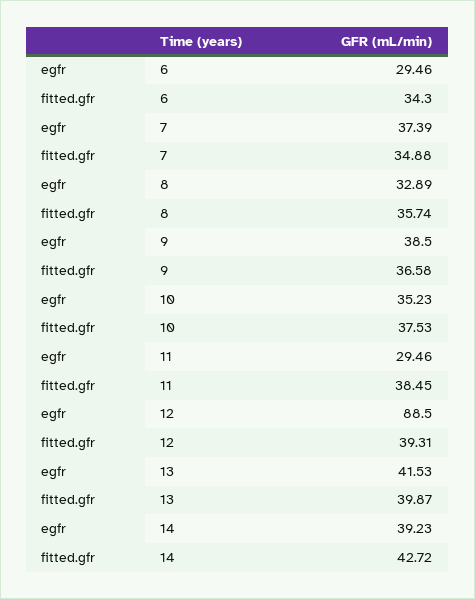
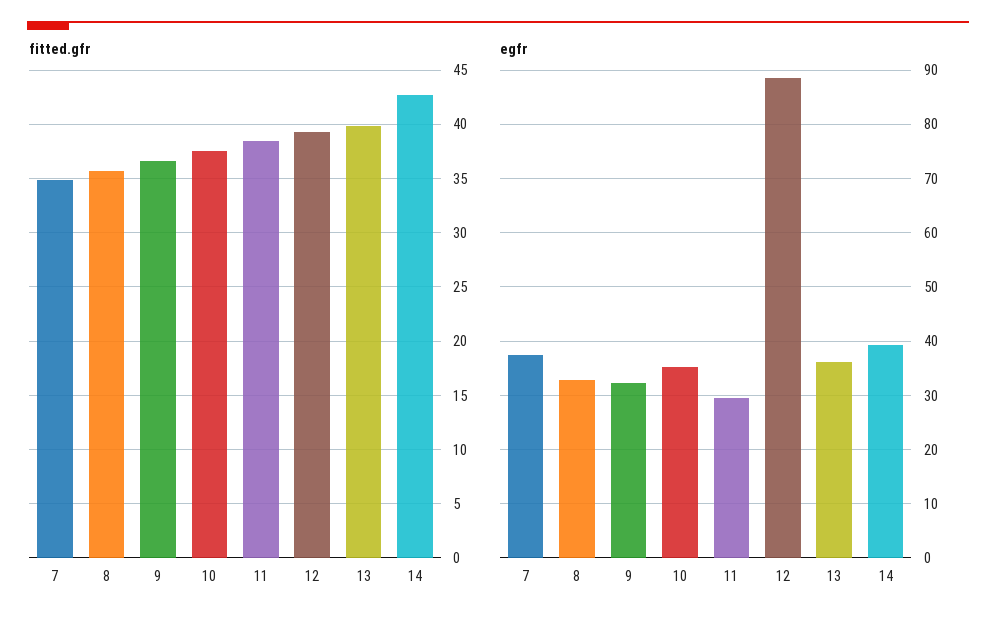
  {
    "egfr": {
-     "6": 29.46,
      "7": 37.39,
      "8": 32.89,
-     "9": 38.5,
+     "9": 32,
      "10": 35.23,
      "11": 29.46,
      "12": 88.5,
-     "13": 41.53,
+     "13": 36,
      "14": 39.23
    },
    "fitted.gfr": {
-     "6": 34.3,
      "7": 34.88,
      "8": 35.74,
      "9": 36.58,
      "10": 37.53,
      "11": 38.45,
      "12": 39.31,
      "13": 39.87,
      "14": 42.72
    }
  }

